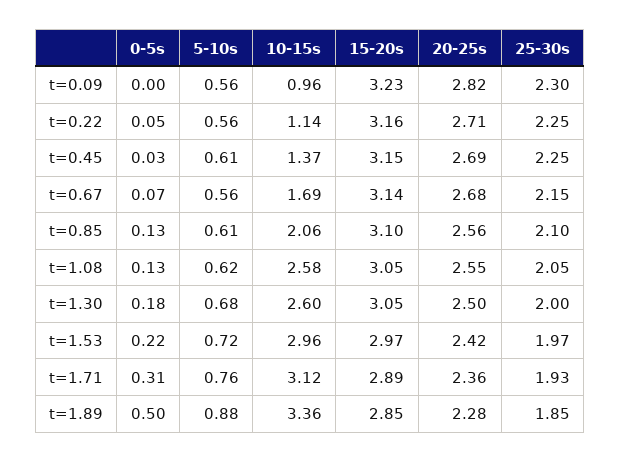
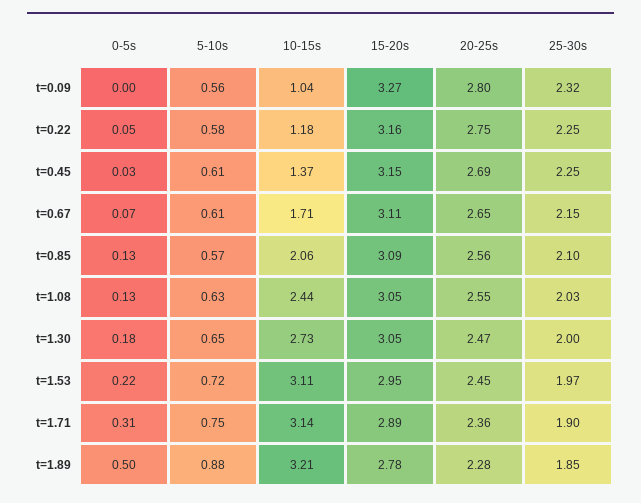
  {
    "0-5s": {
      "t=0.09": 0,
      "t=0.22": 0.05,
      "t=0.45": 0.03,
      "t=0.67": 0.07,
      "t=0.85": 0.13,
      "t=1.08": 0.13,
      "t=1.30": 0.18,
      "t=1.53": 0.22,
      "t=1.71": 0.31,
      "t=1.89": 0.5
    },
    "5-10s": {
      "t=0.09": 0.56,
-     "t=0.22": 0.56,
+     "t=0.22": 0.58,
      "t=0.45": 0.61,
-     "t=0.67": 0.56,
+     "t=0.67": 0.61,
-     "t=0.85": 0.61,
+     "t=0.85": 0.57,
-     "t=1.08": 0.62,
+     "t=1.08": 0.63,
-     "t=1.30": 0.68,
+     "t=1.30": 0.65,
      "t=1.53": 0.72,
-     "t=1.71": 0.76,
+     "t=1.71": 0.75,
      "t=1.89": 0.88
    },
    "10-15s": {
-     "t=0.09": 0.96,
+     "t=0.09": 1.04,
-     "t=0.22": 1.14,
+     "t=0.22": 1.18,
      "t=0.45": 1.37,
-     "t=0.67": 1.69,
+     "t=0.67": 1.71,
      "t=0.85": 2.06,
-     "t=1.08": 2.58,
+     "t=1.08": 2.44,
-     "t=1.30": 2.6,
+     "t=1.30": 2.73,
-     "t=1.53": 2.96,
+     "t=1.53": 3.11,
-     "t=1.71": 3.12,
+     "t=1.71": 3.14,
-     "t=1.89": 3.36
+     "t=1.89": 3.21
    },
    "15-20s": {
-     "t=0.09": 3.23,
+     "t=0.09": 3.27,
      "t=0.22": 3.16,
      "t=0.45": 3.15,
-     "t=0.67": 3.14,
+     "t=0.67": 3.11,
-     "t=0.85": 3.1,
+     "t=0.85": 3.09,
      "t=1.08": 3.05,
      "t=1.30": 3.05,
-     "t=1.53": 2.97,
+     "t=1.53": 2.95,
      "t=1.71": 2.89,
-     "t=1.89": 2.85
+     "t=1.89": 2.78
    },
    "20-25s": {
-     "t=0.09": 2.82,
+     "t=0.09": 2.8,
-     "t=0.22": 2.71,
+     "t=0.22": 2.75,
      "t=0.45": 2.69,
-     "t=0.67": 2.68,
+     "t=0.67": 2.65,
      "t=0.85": 2.56,
      "t=1.08": 2.55,
-     "t=1.30": 2.5,
+     "t=1.30": 2.47,
-     "t=1.53": 2.42,
+     "t=1.53": 2.45,
      "t=1.71": 2.36,
      "t=1.89": 2.28
    },
    "25-30s": {
-     "t=0.09": 2.3,
+     "t=0.09": 2.32,
      "t=0.22": 2.25,
      "t=0.45": 2.25,
      "t=0.67": 2.15,
      "t=0.85": 2.1,
-     "t=1.08": 2.05,
+     "t=1.08": 2.03,
      "t=1.30": 2,
      "t=1.53": 1.97,
-     "t=1.71": 1.93,
+     "t=1.71": 1.9,
      "t=1.89": 1.85
    }
  }

